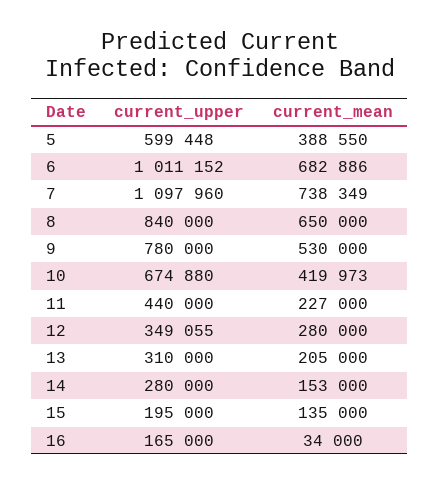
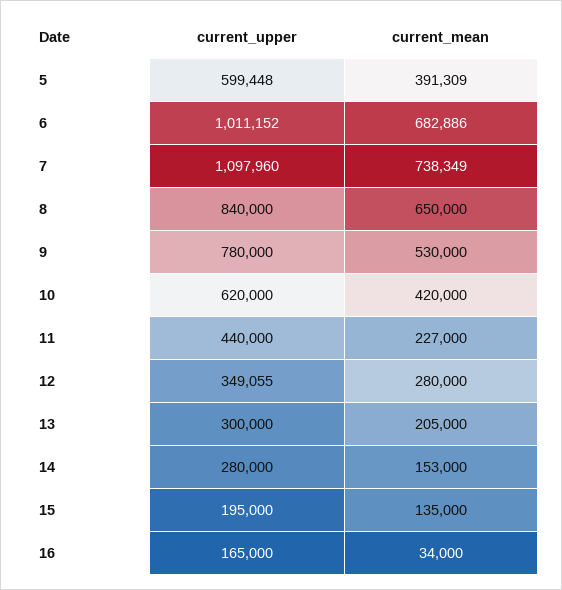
  {
    "current_upper": {
      "5": 599448,
      "6": 1011152,
      "7": 1097960,
      "8": 840000,
      "9": 780000,
-     "10": 674880,
+     "10": 620000,
      "11": 440000,
      "12": 349055,
-     "13": 310000,
+     "13": 300000,
      "14": 280000,
      "15": 195000,
      "16": 165000
    },
    "current_mean": {
-     "5": 388550,
+     "5": 391309,
      "6": 682886,
      "7": 738349,
      "8": 650000,
      "9": 530000,
-     "10": 419973,
+     "10": 420000,
      "11": 227000,
      "12": 280000,
      "13": 205000,
      "14": 153000,
      "15": 135000,
      "16": 34000
    }
  }

